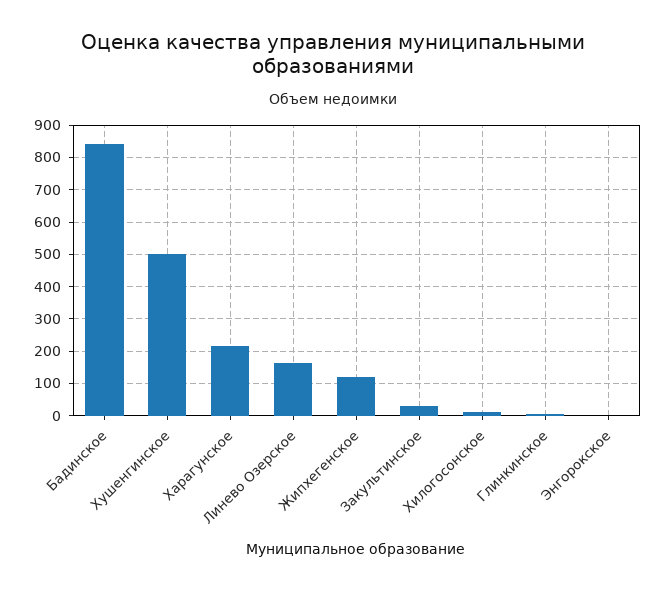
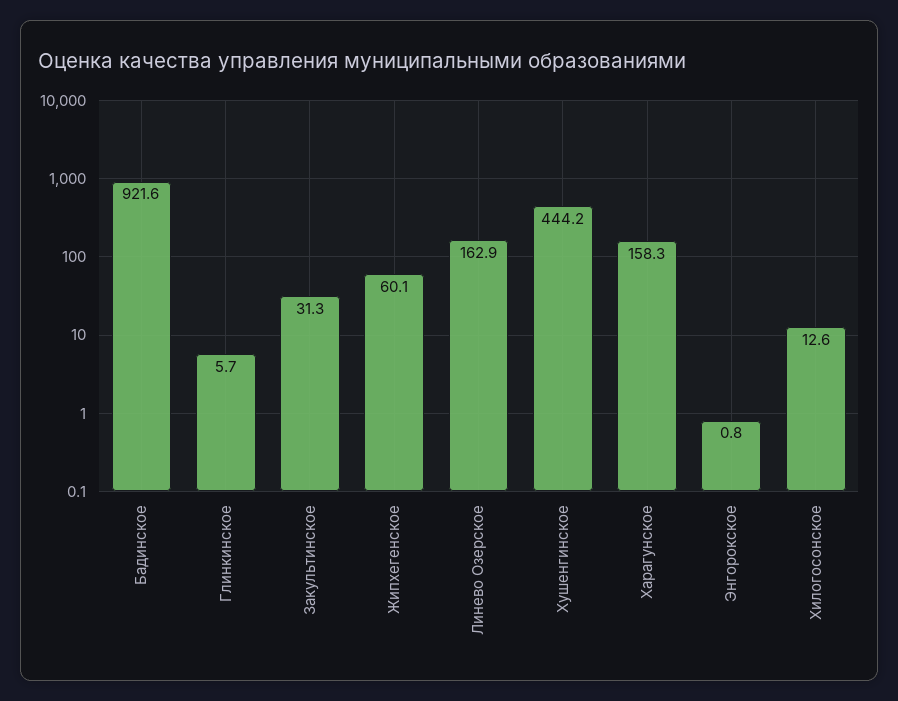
  {
-   "Бадинское": 840,
+   "Бадинское": 921.6,
-   "Хушенгинское": 500,
+   "Хушенгинское": 444.2,
-   "Харагунское": 220,
+   "Харагунское": 158.3,
    "Линево Озерское": 162.9,
-   "Жипхегенское": 120,
+   "Жипхегенское": 60.1,
    "Закультинское": 31.3,
    "Хилогосонское": 12.6,
    "Глинкинское": 5.7,
    "Энгорокское": 0.8
  }

